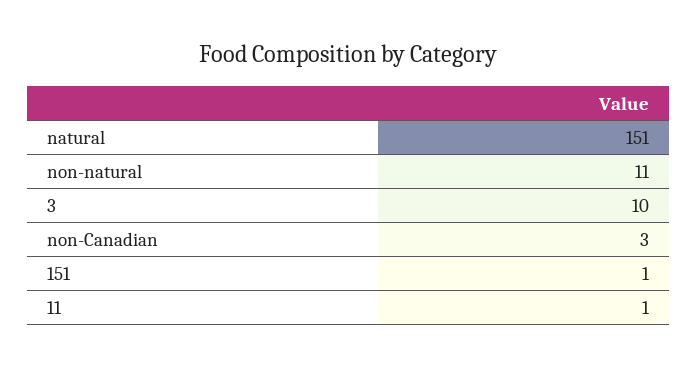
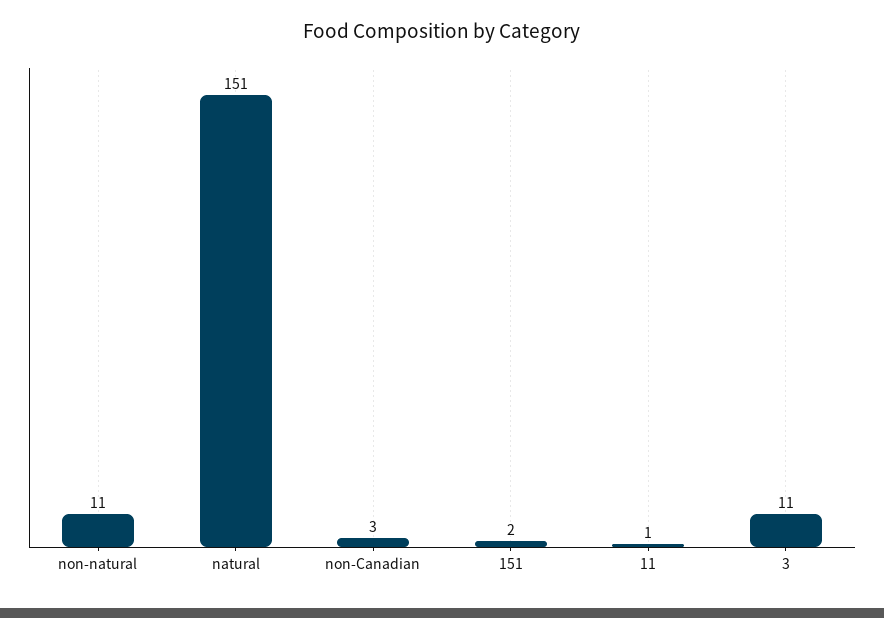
  {
    "natural": 151,
    "non-natural": 11,
-   "3": 10,
+   "3": 11,
    "non-Canadian": 3,
-   "151": 1,
+   "151": 2,
    "11": 1
  }

